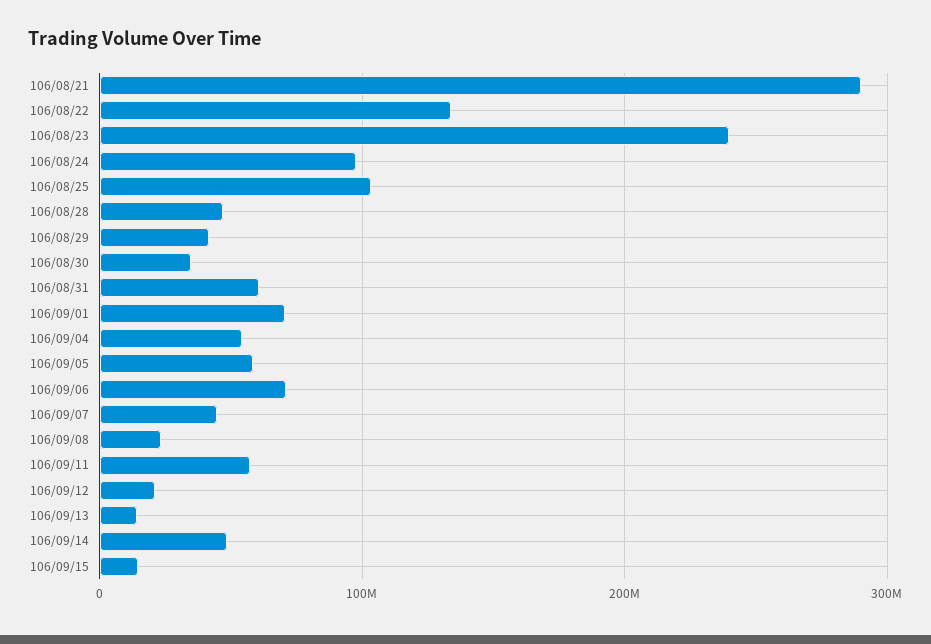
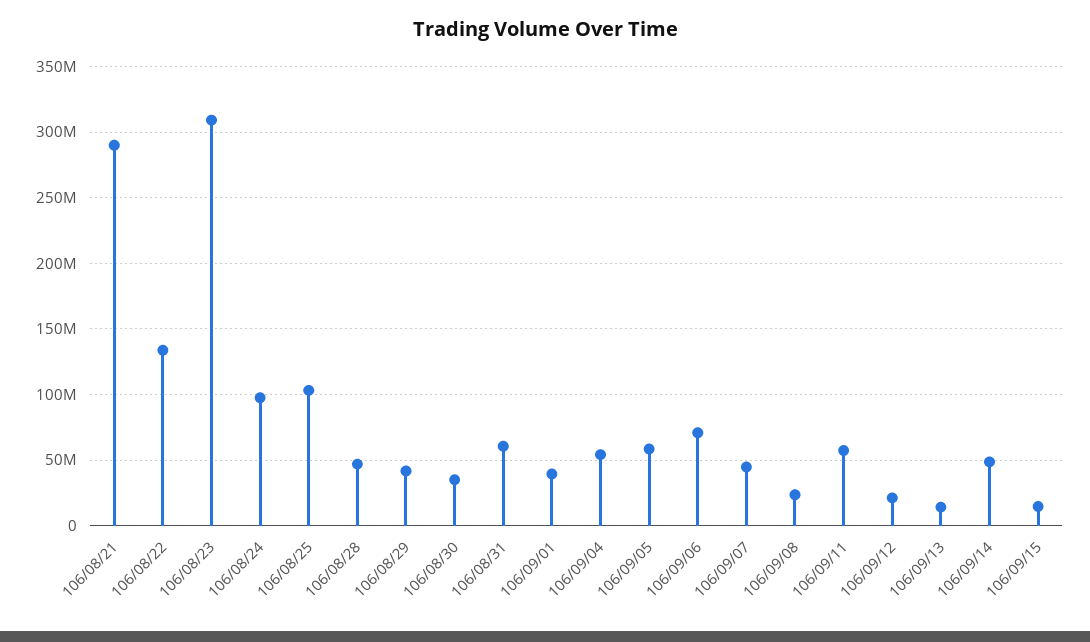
  {
    "106/08/21": 290000000,
    "106/08/22": 135000000,
-   "106/08/23": 240000000,
+   "106/08/23": 310000000,
    "106/08/24": 100000000,
    "106/08/25": 105000000,
    "106/08/28": 45000000,
    "106/08/29": 40000000,
    "106/08/30": 35000000,
    "106/08/31": 60000000,
-   "106/09/01": 70000000,
+   "106/09/01": 40000000,
    "106/09/04": 55000000,
    "106/09/05": 60000000,
    "106/09/06": 70000000,
    "106/09/07": 45000000,
    "106/09/08": 25000000,
    "106/09/11": 55000000,
    "106/09/12": 20000000,
    "106/09/13": 15000000,
    "106/09/14": 50000000,
    "106/09/15": 15000000
  }

